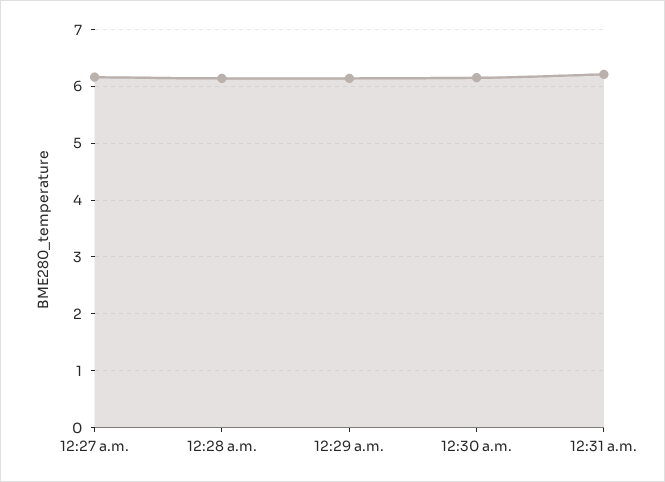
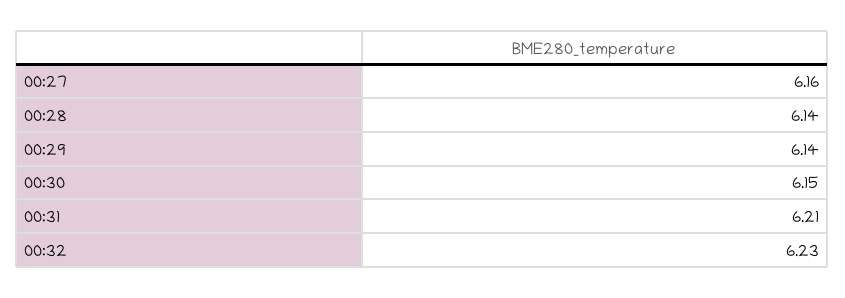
  {
    "12:27 a.m.": 6.16,
    "12:28 a.m.": 6.14,
    "12:29 a.m.": 6.14,
    "12:30 a.m.": 6.15,
-   "12:31 a.m.": 6.21
+   "12:31 a.m.": 6.21,
+   "00:32": 6.23
  }

